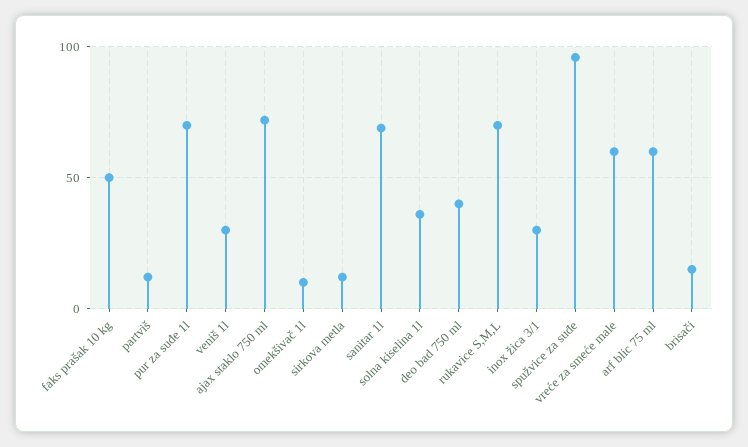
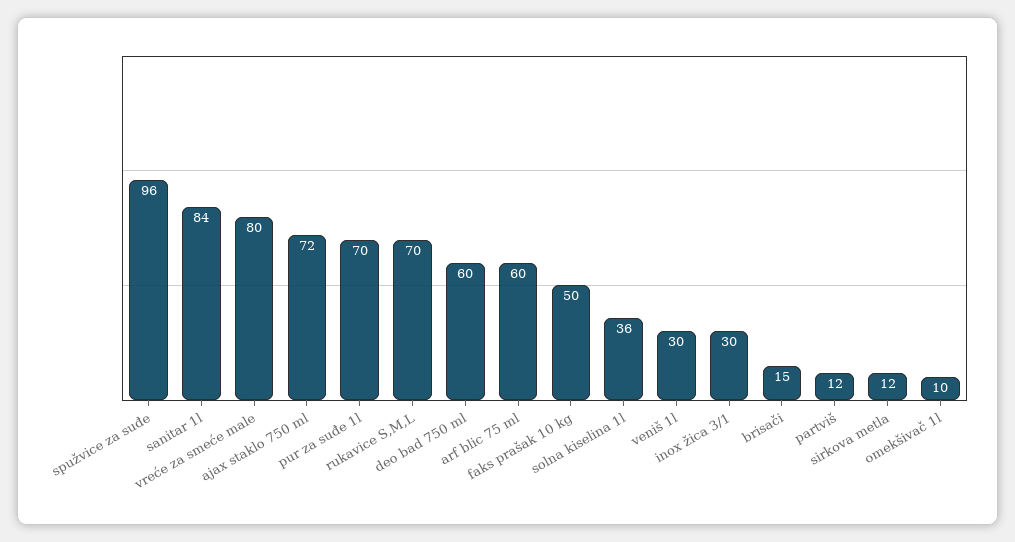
  {
    "faks prašak 10 kg": 50,
    "partviš": 12,
    "pur za suđe 1l": 70,
    "veniš 1l": 30,
    "ajax staklo 750 ml": 72,
    "omekšivač 1l": 10,
    "sirkova metla": 12,
-   "sanitar 1l": 70,
+   "sanitar 1l": 84,
    "solna kiselina 1l": 36,
-   "deo bad 750 ml": 40,
+   "deo bad 750 ml": 60,
    "rukavice S,M,L": 70,
    "inox žica 3/1": 30,
    "spužvice za suđe": 96,
-   "vreće za smeće male": 60,
+   "vreće za smeće male": 80,
    "arf blic 75 ml": 60,
    "brisači": 15
  }

